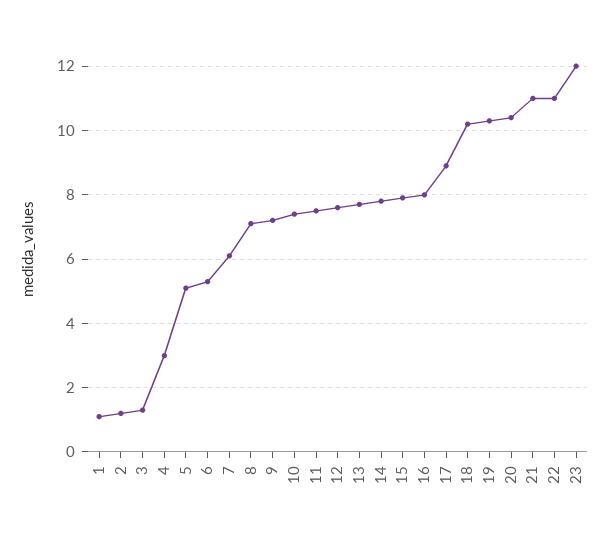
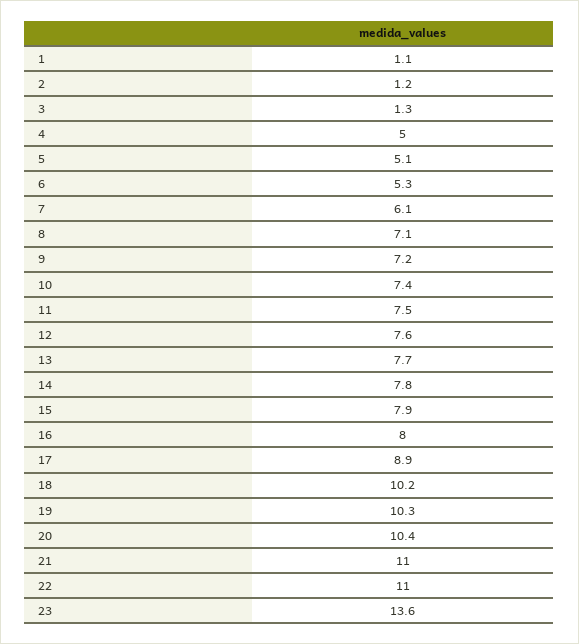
  {
    "1": 1.1,
    "2": 1.2,
    "3": 1.3,
-   "4": 3,
+   "4": 5,
    "5": 5.1,
    "6": 5.3,
    "7": 6.1,
    "8": 7.1,
    "9": 7.2,
    "10": 7.4,
    "11": 7.5,
    "12": 7.6,
    "13": 7.7,
    "14": 7.8,
    "15": 7.9,
    "16": 8,
    "17": 8.9,
    "18": 10.2,
    "19": 10.3,
    "20": 10.4,
    "21": 11,
    "22": 11,
-   "23": 12
+   "23": 13.6
  }

